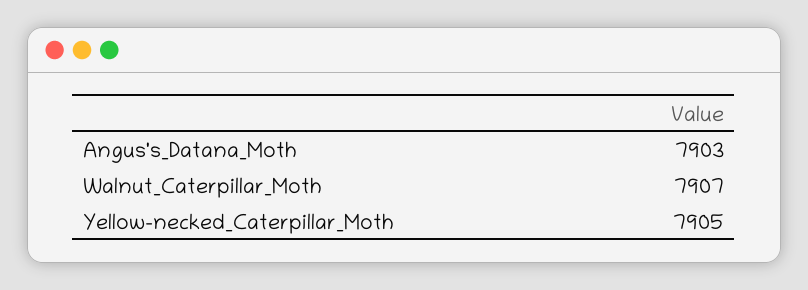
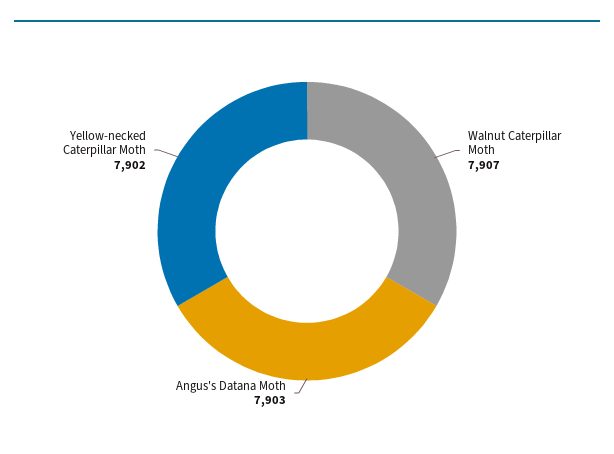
  {
    "Angus's_Datana_Moth": 7903,
    "Walnut_Caterpillar_Moth": 7907,
-   "Yellow-necked_Caterpillar_Moth": 7905
+   "Yellow-necked_Caterpillar_Moth": 7902
  }

